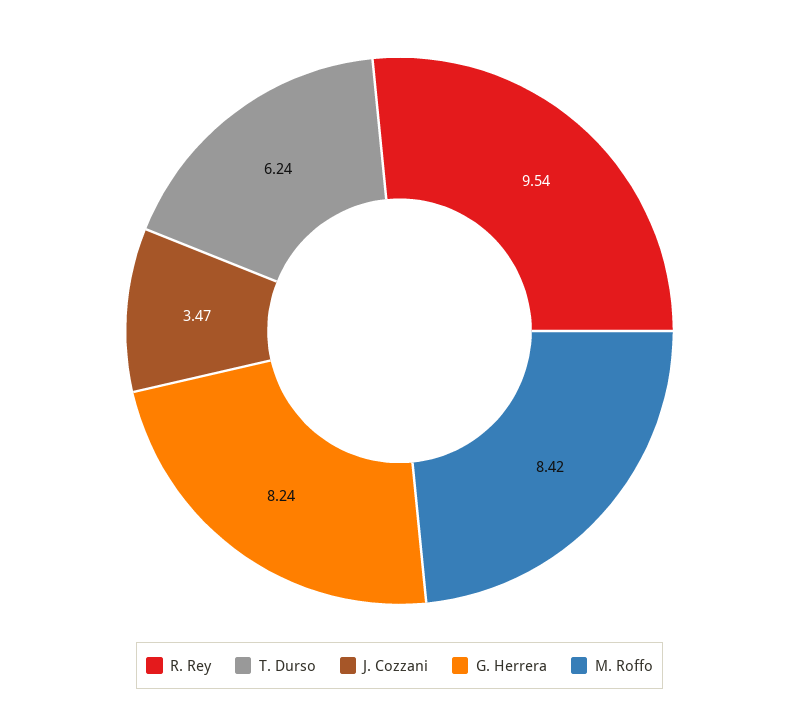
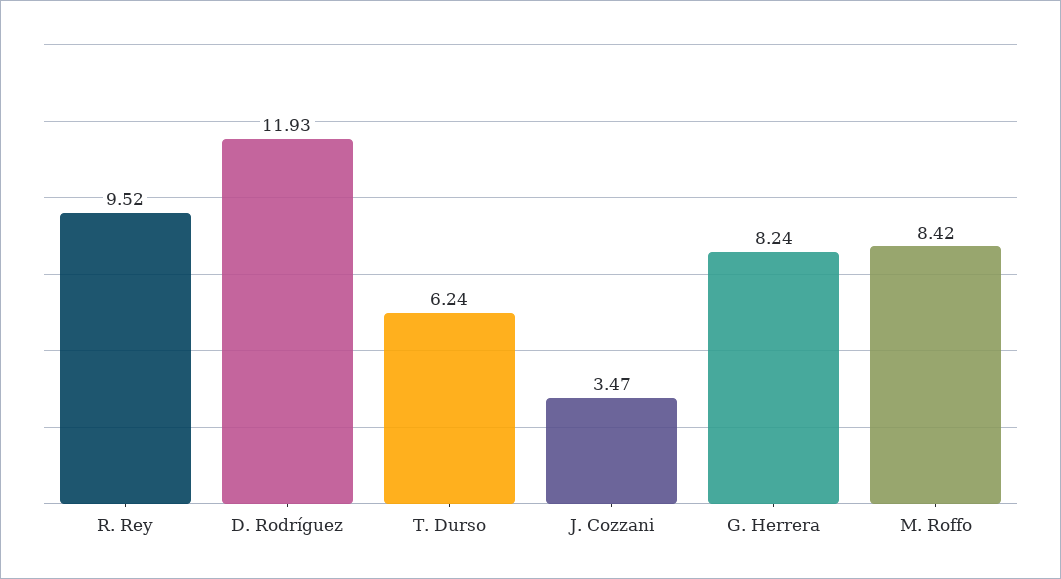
  {
-   "R. Rey": 9.54,
+   "R. Rey": 9.52,
    "T. Durso": 6.24,
    "J. Cozzani": 3.47,
    "G. Herrera": 8.24,
-   "M. Roffo": 8.42
+   "M. Roffo": 8.42,
+   "D. Rodríguez": 11.93
  }

